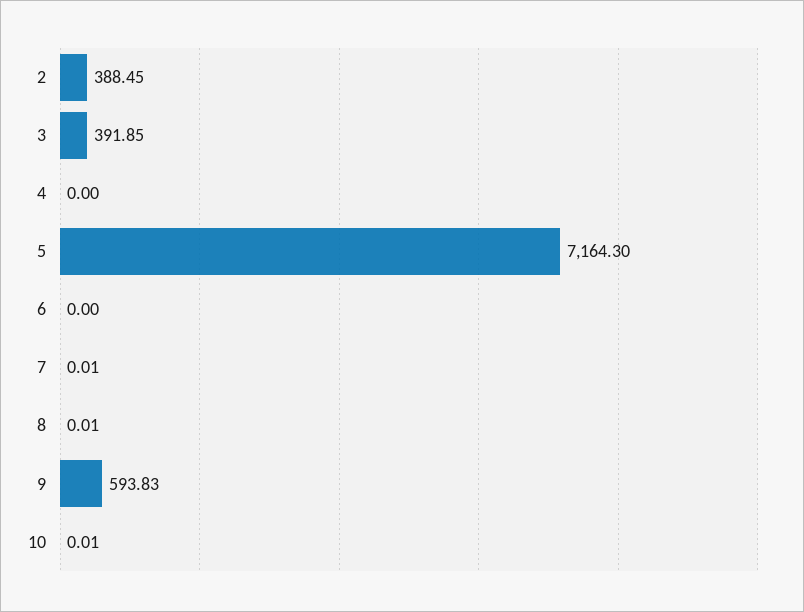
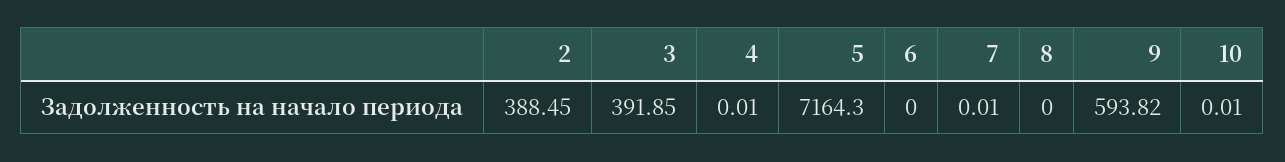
  {
    "2": 388.45,
    "3": 391.85,
-   "4": 0,
+   "4": 0.01,
    "5": 7164.3,
    "6": 0,
    "7": 0.01,
-   "8": 0.01,
+   "8": 0,
-   "9": 593.83,
+   "9": 593.82,
    "10": 0.01
  }

